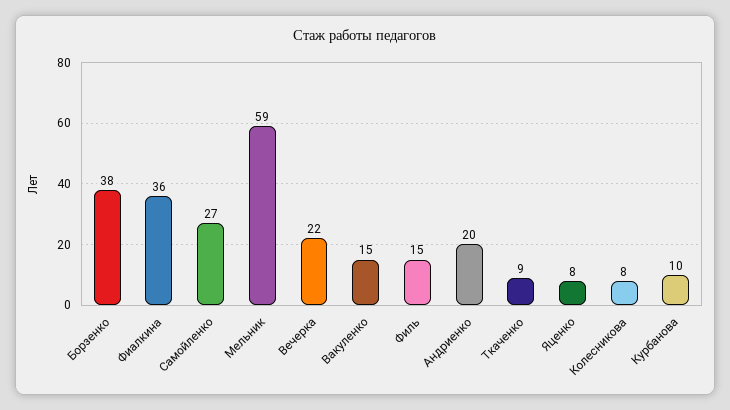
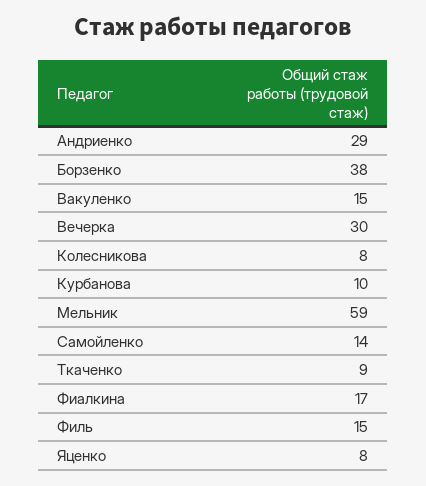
  {
    "Борзенко": 38,
-   "Фиалкина": 36,
+   "Фиалкина": 17,
-   "Самойленко": 27,
+   "Самойленко": 14,
    "Мельник": 59,
-   "Вечерка": 22,
+   "Вечерка": 30,
    "Вакуленко": 15,
    "Филь": 15,
-   "Андриенко": 20,
+   "Андриенко": 29,
    "Ткаченко": 9,
    "Яценко": 8,
    "Колесникова": 8,
    "Курбанова": 10
  }

